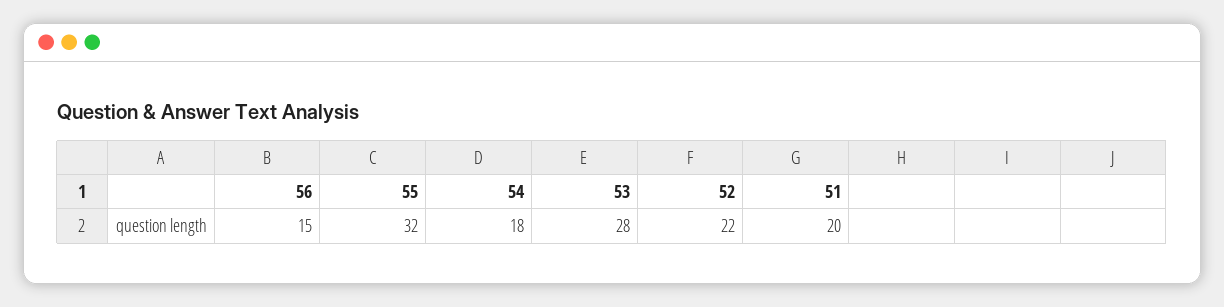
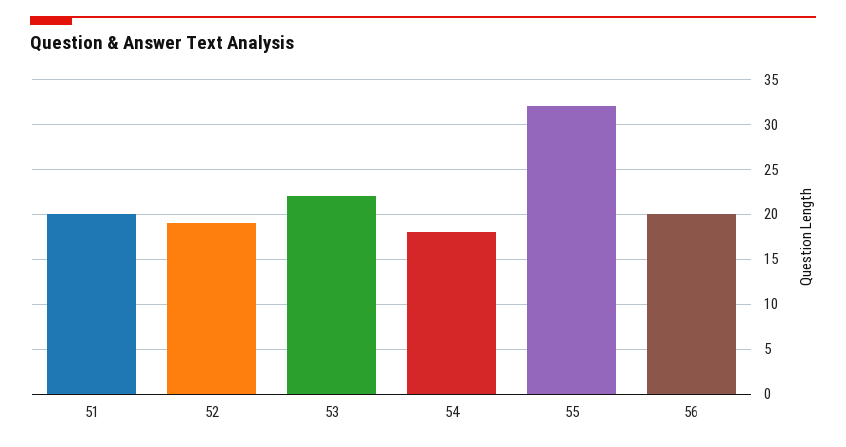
  {
-   "56": 15,
+   "56": 20,
    "55": 32,
    "54": 18,
-   "53": 28,
+   "53": 22,
-   "52": 22,
+   "52": 19,
    "51": 20
  }

